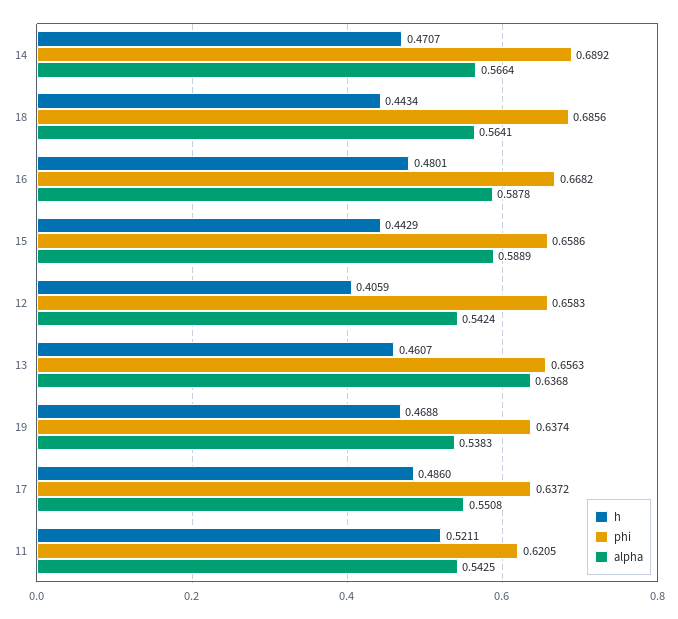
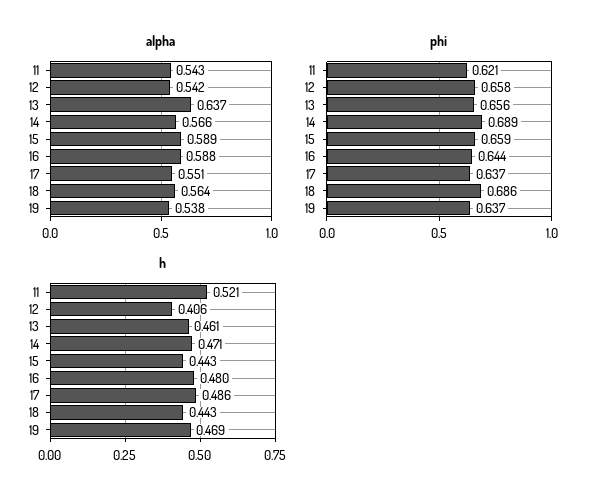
  {
    "h": {
      "14": 0.4707,
      "18": 0.4434,
      "16": 0.4801,
      "15": 0.4429,
      "12": 0.4059,
      "13": 0.4607,
      "19": 0.4688,
      "17": 0.486,
      "11": 0.5211
    },
    "phi": {
      "14": 0.6892,
      "18": 0.6856,
-     "16": 0.6682,
+     "16": 0.644,
      "15": 0.6586,
      "12": 0.6583,
      "13": 0.6563,
      "19": 0.6374,
      "17": 0.6372,
      "11": 0.6205
    },
    "alpha": {
      "14": 0.5664,
      "18": 0.5641,
      "16": 0.5878,
      "15": 0.5889,
      "12": 0.5424,
      "13": 0.6368,
      "19": 0.5383,
      "17": 0.5508,
      "11": 0.5425
    }
  }

